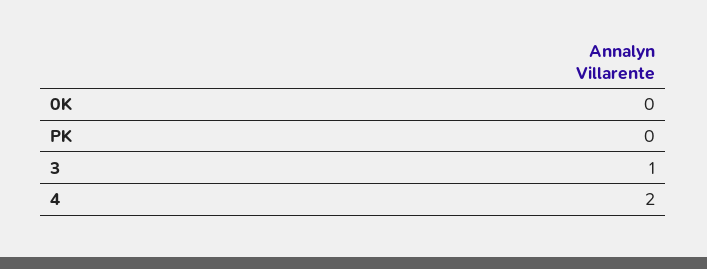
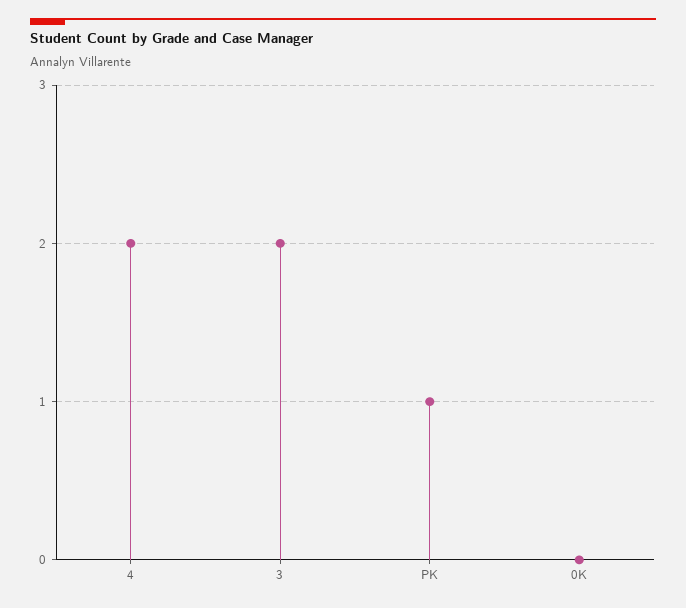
  {
    "0K": 0,
-   "PK": 0,
+   "PK": 1,
-   "3": 1,
+   "3": 2,
    "4": 2
  }

